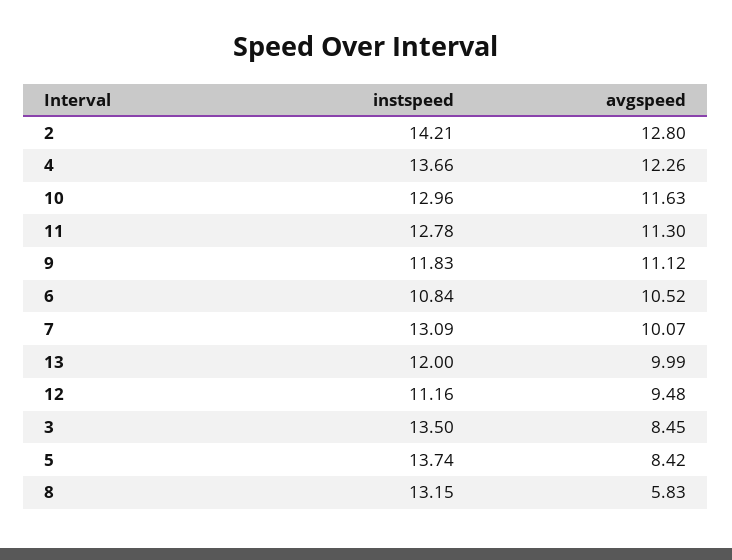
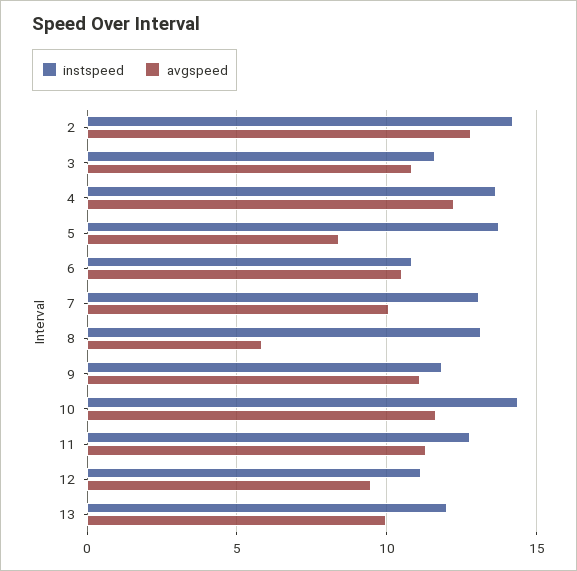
  {
    "instspeed": {
      "2": 14.21,
      "4": 13.66,
-     "10": 12.96,
+     "10": 14.5,
      "11": 12.78,
      "9": 11.83,
      "6": 10.84,
      "7": 13.09,
      "13": 12,
      "12": 11.16,
-     "3": 13.5,
+     "3": 11.5,
      "5": 13.74,
      "8": 13.15
    },
    "avgspeed": {
      "2": 12.8,
      "4": 12.26,
      "10": 11.63,
      "11": 11.3,
      "9": 11.12,
      "6": 10.52,
      "7": 10.07,
      "13": 9.99,
      "12": 9.48,
-     "3": 8.45,
+     "3": 11,
      "5": 8.42,
      "8": 5.83
    }
  }

